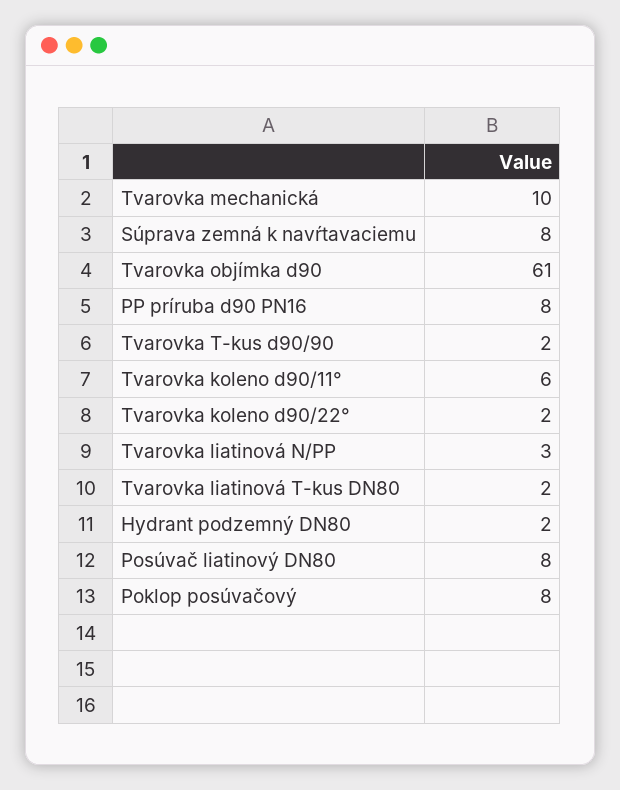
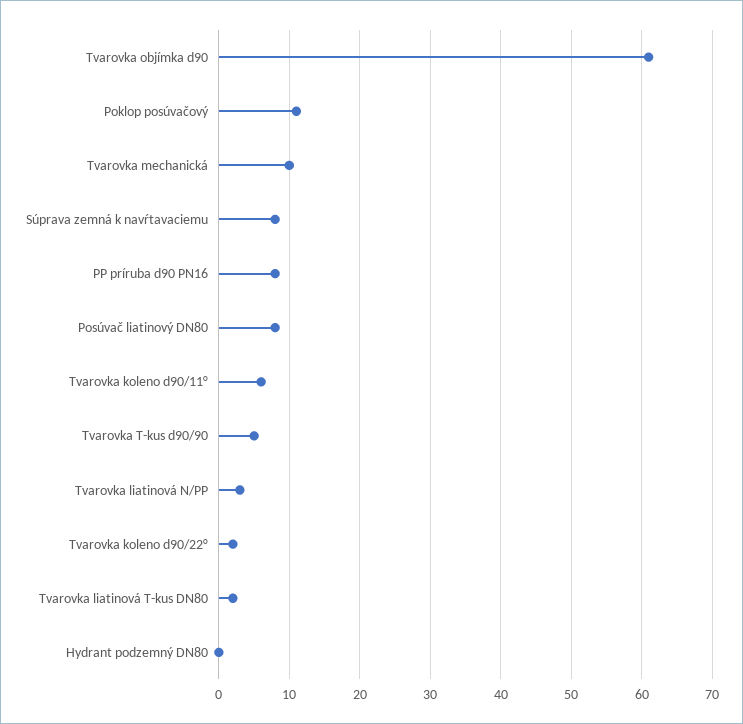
  {
    "Tvarovka mechanická": 10,
    "Súprava zemná k navŕtavaciemu": 8,
    "Tvarovka objímka d90": 61,
    "PP príruba d90 PN16": 8,
-   "Tvarovka T-kus d90/90": 2,
+   "Tvarovka T-kus d90/90": 5,
    "Tvarovka koleno d90/11°": 6,
    "Tvarovka koleno d90/22°": 2,
    "Tvarovka liatinová N/PP": 3,
    "Tvarovka liatinová T-kus DN80": 2,
-   "Hydrant podzemný DN80": 2,
+   "Hydrant podzemný DN80": 0,
    "Posúvač liatinový DN80": 8,
-   "Poklop posúvačový": 8
+   "Poklop posúvačový": 11
  }

